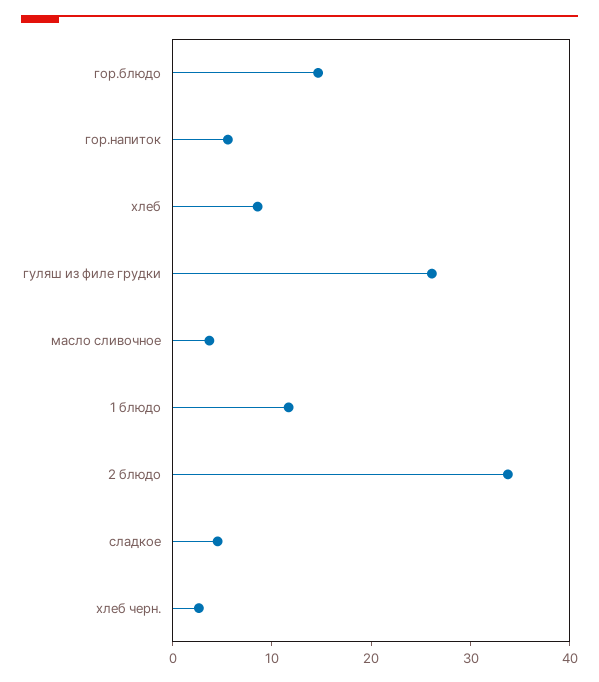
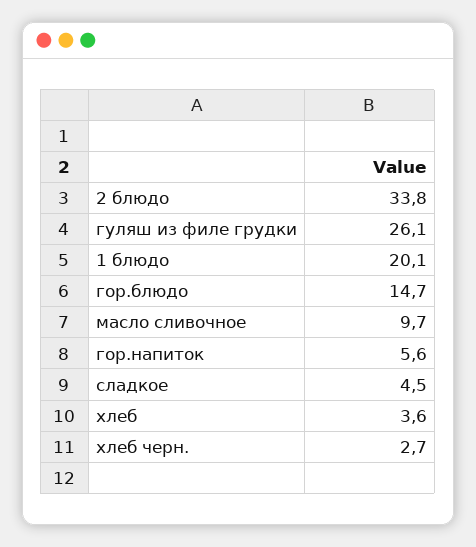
  {
    "гор.блюдо": 14.7,
    "гор.напиток": 5.6,
-   "хлеб": 8,
+   "хлеб": 3.6,
    "гуляш из филе грудки": 26.1,
-   "масло сливочное": 4,
+   "масло сливочное": 9.7,
-   "1 блюдо": 12,
+   "1 блюдо": 20.1,
    "2 блюдо": 33.8,
    "сладкое": 4.5,
    "хлеб черн.": 2.7
  }

